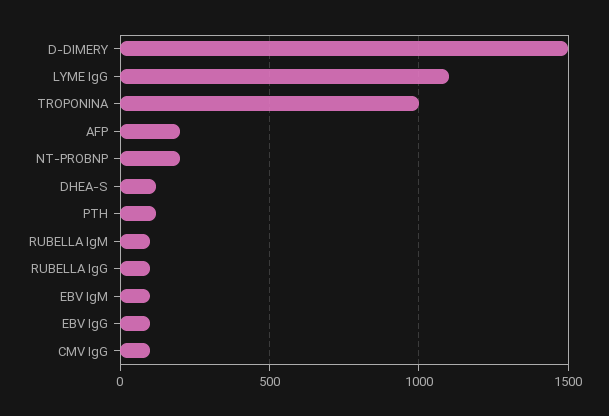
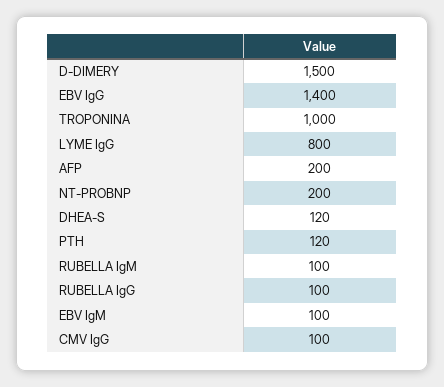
  {
    "D-DIMERY": 1500,
-   "LYME IgG": 1100,
+   "LYME IgG": 800,
    "TROPONINA": 1000,
    "AFP": 200,
    "NT-PROBNP": 200,
    "DHEA-S": 120,
    "PTH": 120,
    "RUBELLA IgM": 100,
    "RUBELLA IgG": 100,
    "EBV IgM": 100,
-   "EBV IgG": 100,
+   "EBV IgG": 1400,
    "CMV IgG": 100
  }

